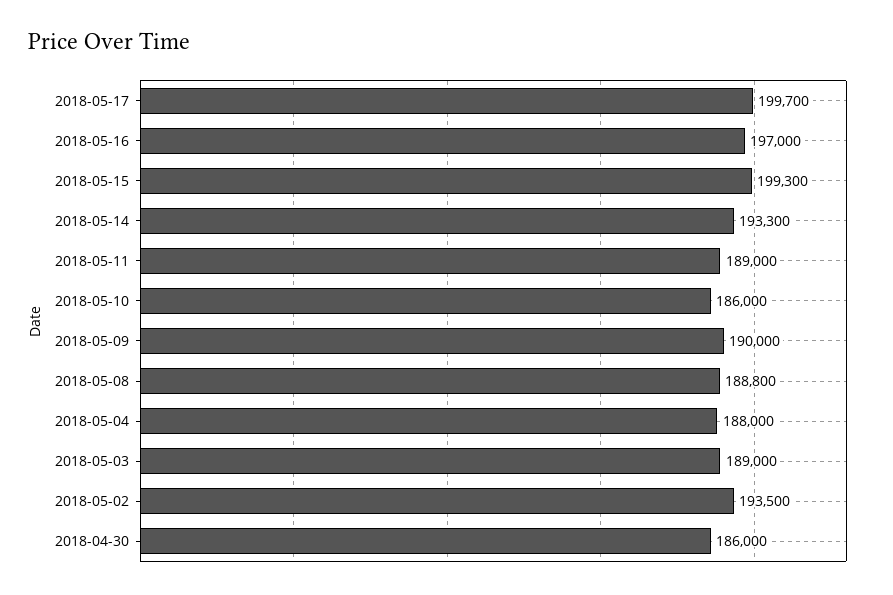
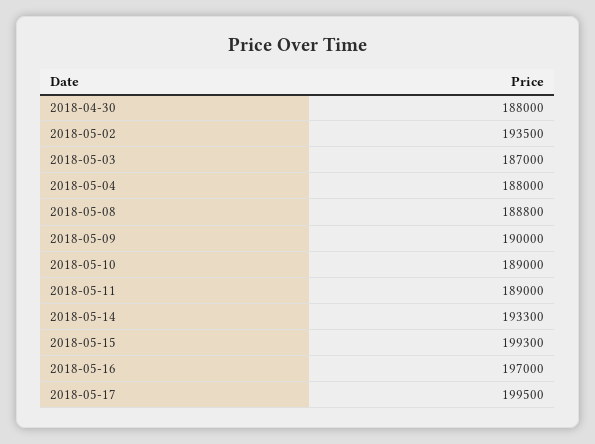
  {
-   "2018-05-17": 199700,
+   "2018-05-17": 199500,
    "2018-05-16": 197000,
    "2018-05-15": 199300,
    "2018-05-14": 193300,
    "2018-05-11": 189000,
-   "2018-05-10": 186000,
+   "2018-05-10": 189000,
    "2018-05-09": 190000,
    "2018-05-08": 188800,
    "2018-05-04": 188000,
-   "2018-05-03": 189000,
+   "2018-05-03": 187000,
    "2018-05-02": 193500,
-   "2018-04-30": 186000
+   "2018-04-30": 188000
  }

